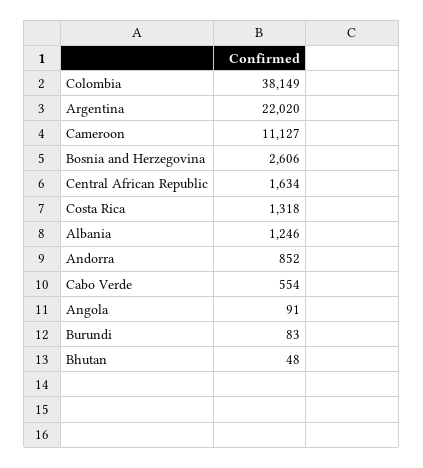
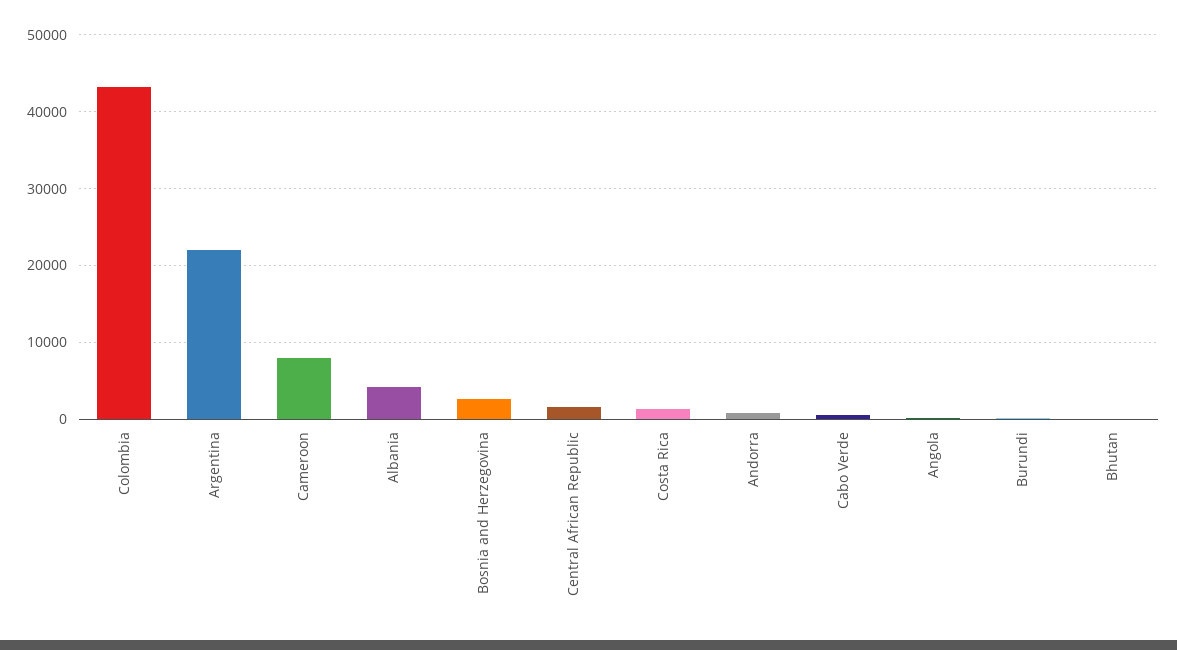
  {
-   "Colombia": 38149,
+   "Colombia": 43000,
    "Argentina": 22020,
-   "Cameroon": 11127,
+   "Cameroon": 8000,
    "Bosnia and Herzegovina": 2606,
    "Central African Republic": 1634,
    "Costa Rica": 1318,
-   "Albania": 1246,
+   "Albania": 4000,
    "Andorra": 852,
    "Cabo Verde": 554,
    "Angola": 91,
    "Burundi": 83,
    "Bhutan": 48
  }

